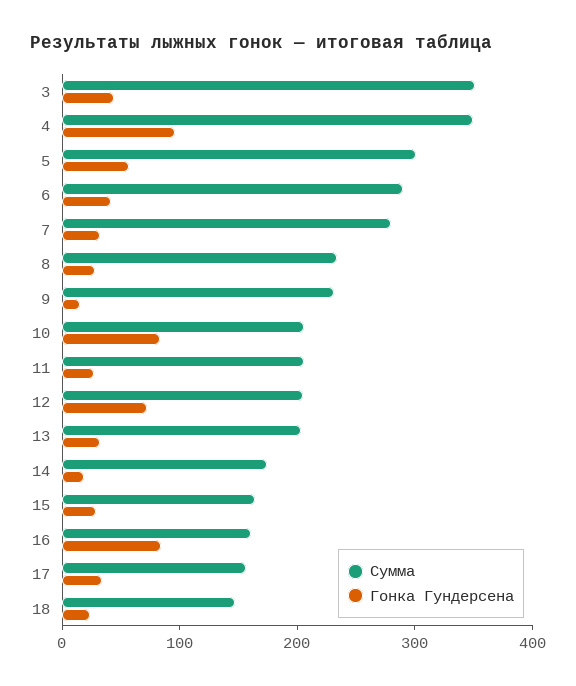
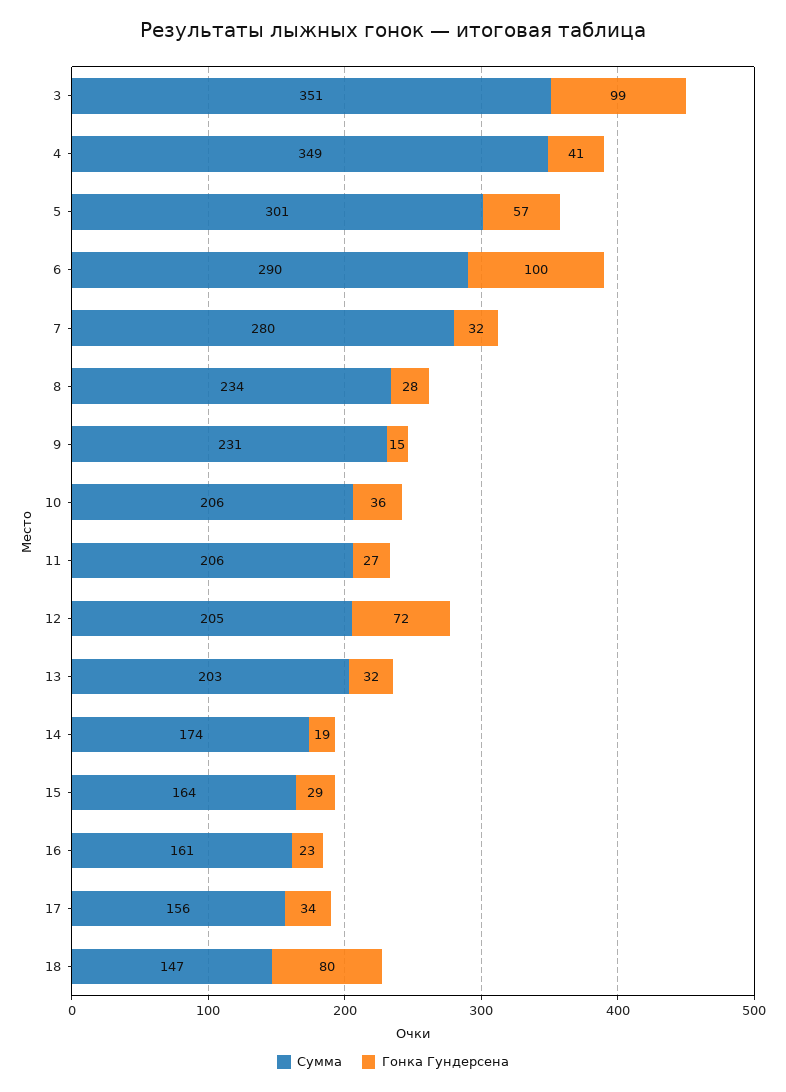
  {
    "Сумма": {
      "3": 351,
      "4": 349,
      "5": 301,
      "6": 290,
      "7": 280,
      "8": 234,
      "9": 231,
      "10": 206,
      "11": 206,
      "12": 205,
      "13": 203,
      "14": 174,
      "15": 164,
      "16": 161,
      "17": 156,
      "18": 147
    },
    "Гонка Гундерсена": {
-     "3": 40,
+     "3": 99,
-     "4": 100,
+     "4": 41,
      "5": 57,
-     "6": 40,
+     "6": 100,
      "7": 32,
      "8": 28,
      "9": 15,
-     "10": 80,
+     "10": 36,
      "11": 27,
      "12": 72,
      "13": 32,
      "14": 19,
      "15": 29,
-     "16": 80,
+     "16": 23,
      "17": 34,
-     "18": 20
+     "18": 80
    }
  }

